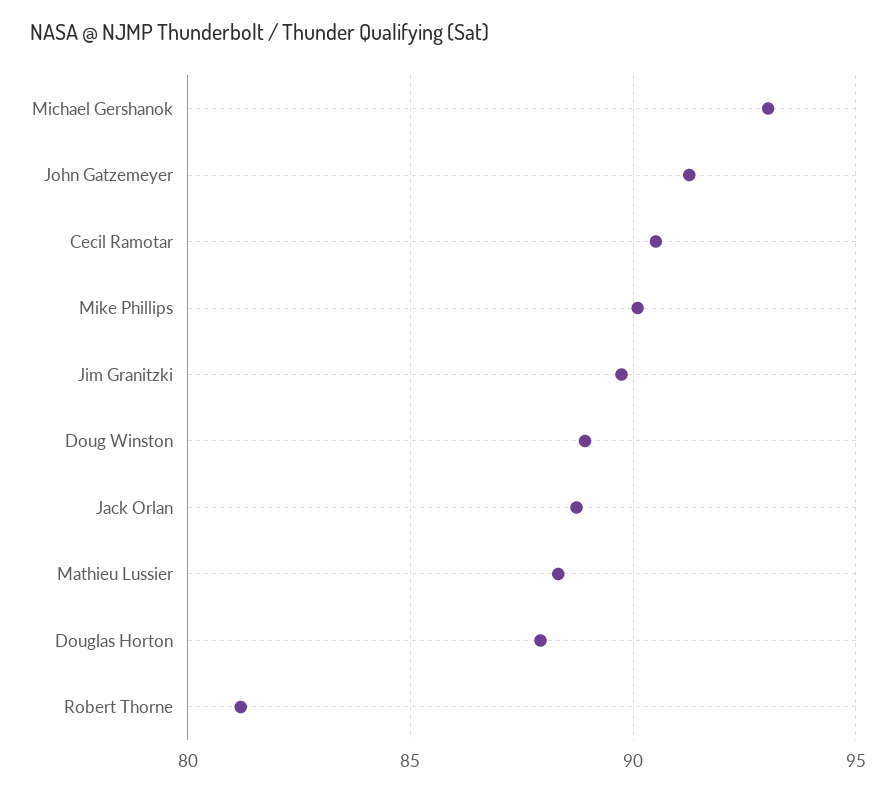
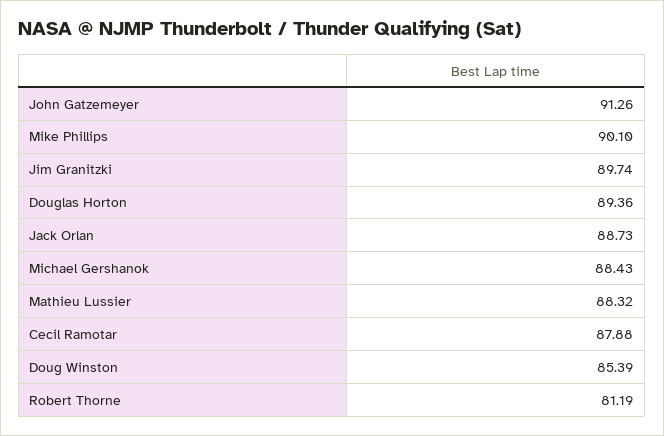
  {
-   "Michael Gershanok": 93,
+   "Michael Gershanok": 88.43,
    "John Gatzemeyer": 91.26,
-   "Cecil Ramotar": 90.5,
+   "Cecil Ramotar": 87.88,
    "Mike Phillips": 90.1,
    "Jim Granitzki": 89.74,
-   "Doug Winston": 89,
+   "Doug Winston": 85.39,
    "Jack Orlan": 88.73,
    "Mathieu Lussier": 88.32,
-   "Douglas Horton": 88,
+   "Douglas Horton": 89.36,
    "Robert Thorne": 81.19
  }

